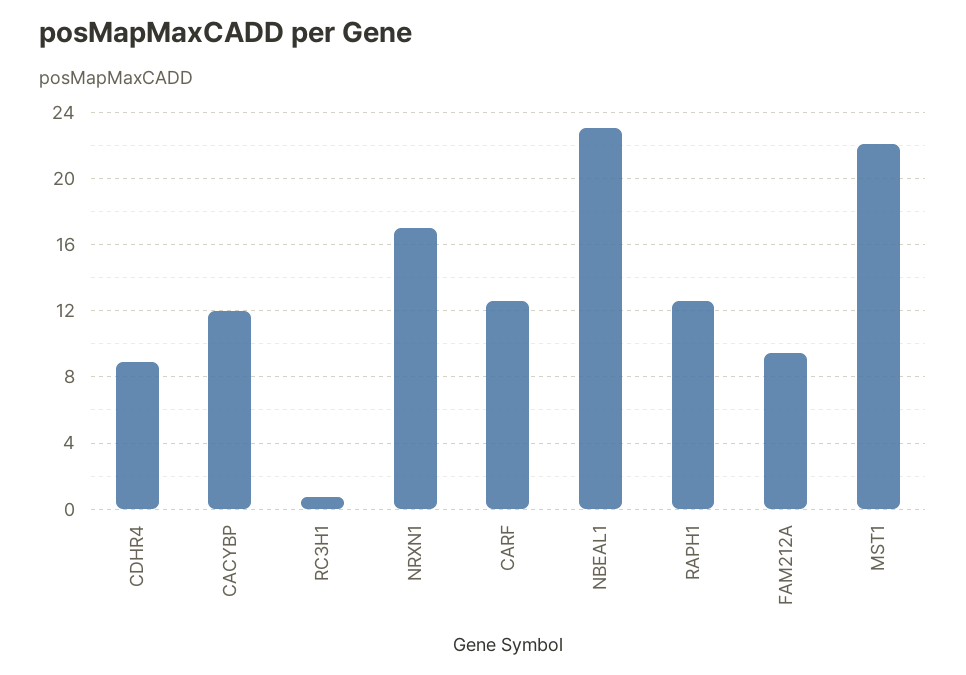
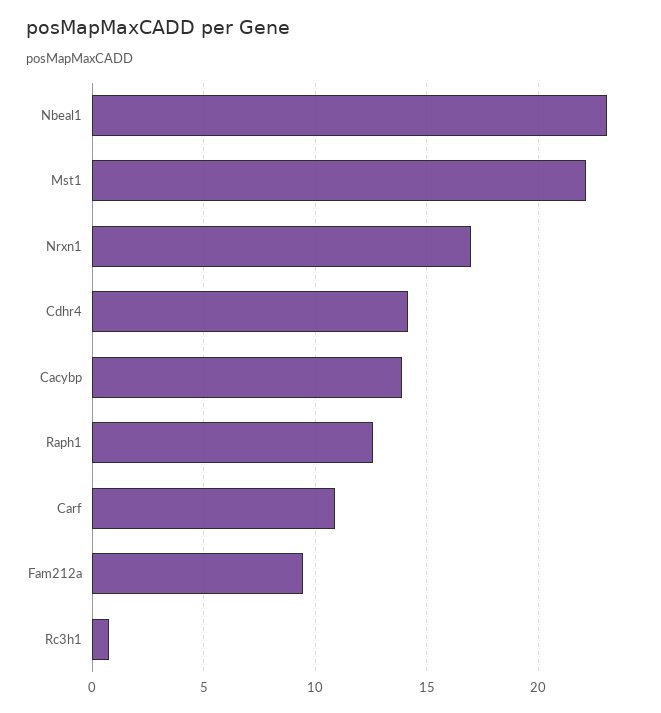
  {
-   "CDHR4": 9,
+   "CDHR4": 14,
-   "CACYBP": 12,
+   "CACYBP": 14,
    "RC3H1": 0.5,
    "NRXN1": 17,
-   "CARF": 12.5,
+   "CARF": 11,
    "NBEAL1": 23,
    "RAPH1": 12.5,
    "FAM212A": 9.5,
    "MST1": 22
  }

